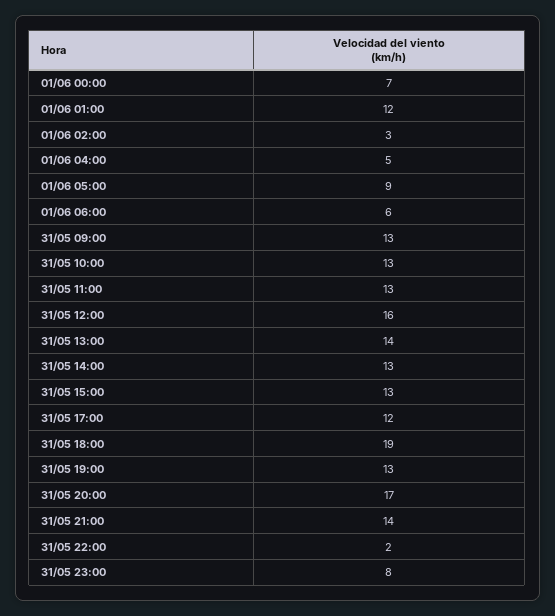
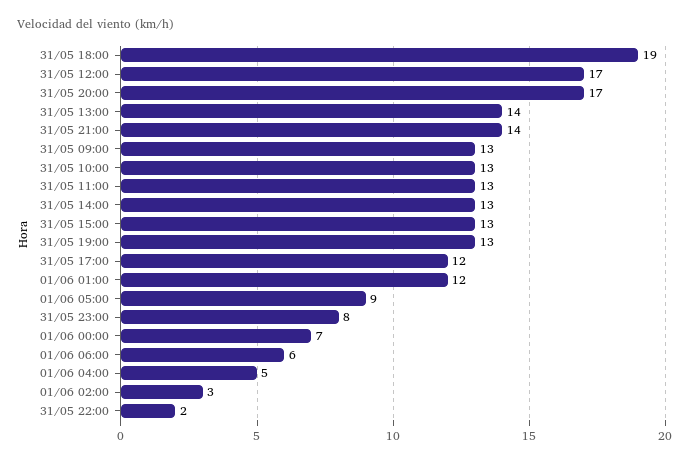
  {
    "01/06 00:00": 7,
    "01/06 01:00": 12,
    "01/06 02:00": 3,
    "01/06 04:00": 5,
    "01/06 05:00": 9,
    "01/06 06:00": 6,
    "31/05 09:00": 13,
    "31/05 10:00": 13,
    "31/05 11:00": 13,
-   "31/05 12:00": 16,
+   "31/05 12:00": 17,
    "31/05 13:00": 14,
    "31/05 14:00": 13,
    "31/05 15:00": 13,
    "31/05 17:00": 12,
    "31/05 18:00": 19,
    "31/05 19:00": 13,
    "31/05 20:00": 17,
    "31/05 21:00": 14,
    "31/05 22:00": 2,
    "31/05 23:00": 8
  }

